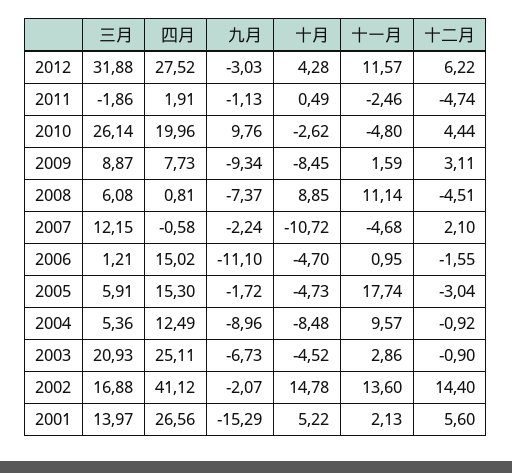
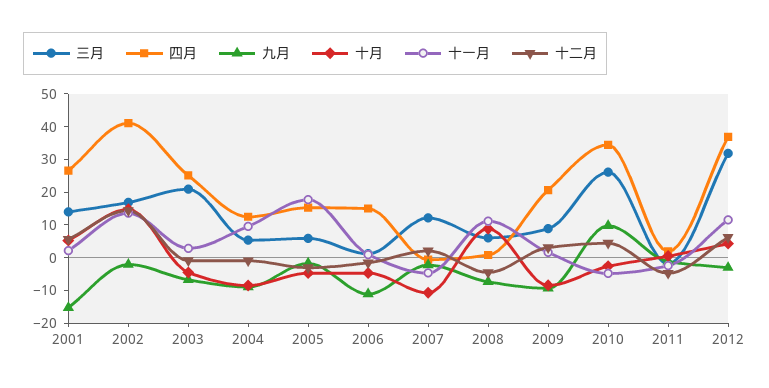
  {
    "三月": {
      "2012": 31.88,
      "2011": -1.86,
      "2010": 26.14,
      "2009": 8.87,
      "2008": 6.08,
      "2007": 12.15,
      "2006": 1.21,
      "2005": 5.91,
      "2004": 5.36,
      "2003": 20.93,
      "2002": 16.88,
      "2001": 13.97
    },
    "四月": {
-     "2012": 27.52,
+     "2012": 37.5,
      "2011": 1.91,
-     "2010": 19.96,
+     "2010": 35,
-     "2009": 7.73,
+     "2009": 20,
      "2008": 0.81,
      "2007": -0.58,
      "2006": 15.02,
      "2005": 15.3,
      "2004": 12.49,
      "2003": 25.11,
      "2002": 41.12,
      "2001": 26.56
    },
    "九月": {
      "2012": -3.03,
      "2011": -1.13,
      "2010": 9.76,
      "2009": -9.34,
      "2008": -7.37,
      "2007": -2.24,
      "2006": -11.1,
      "2005": -1.72,
      "2004": -8.96,
      "2003": -6.73,
      "2002": -2.07,
      "2001": -15.29
    },
    "十月": {
      "2012": 4.28,
      "2011": 0.49,
      "2010": -2.62,
      "2009": -8.45,
      "2008": 8.85,
      "2007": -10.72,
      "2006": -4.7,
      "2005": -4.73,
      "2004": -8.48,
      "2003": -4.52,
      "2002": 14.78,
      "2001": 5.22
    },
    "十一月": {
      "2012": 11.57,
      "2011": -2.46,
      "2010": -4.8,
      "2009": 1.59,
      "2008": 11.14,
      "2007": -4.68,
      "2006": 0.95,
      "2005": 17.74,
      "2004": 9.57,
      "2003": 2.86,
      "2002": 13.6,
      "2001": 2.13
    },
    "十二月": {
      "2012": 6.22,
      "2011": -4.74,
      "2010": 4.44,
      "2009": 3.11,
      "2008": -4.51,
      "2007": 2.1,
      "2006": -1.55,
      "2005": -3.04,
      "2004": -0.92,
      "2003": -0.9,
      "2002": 14.4,
      "2001": 5.6
    }
  }

